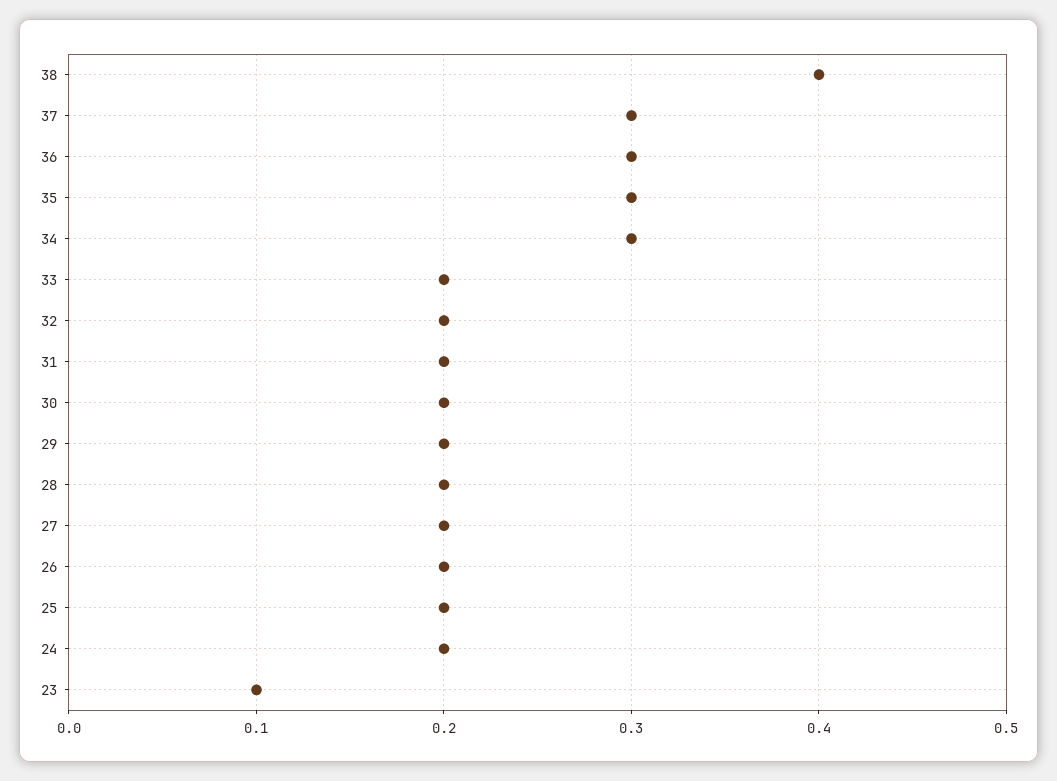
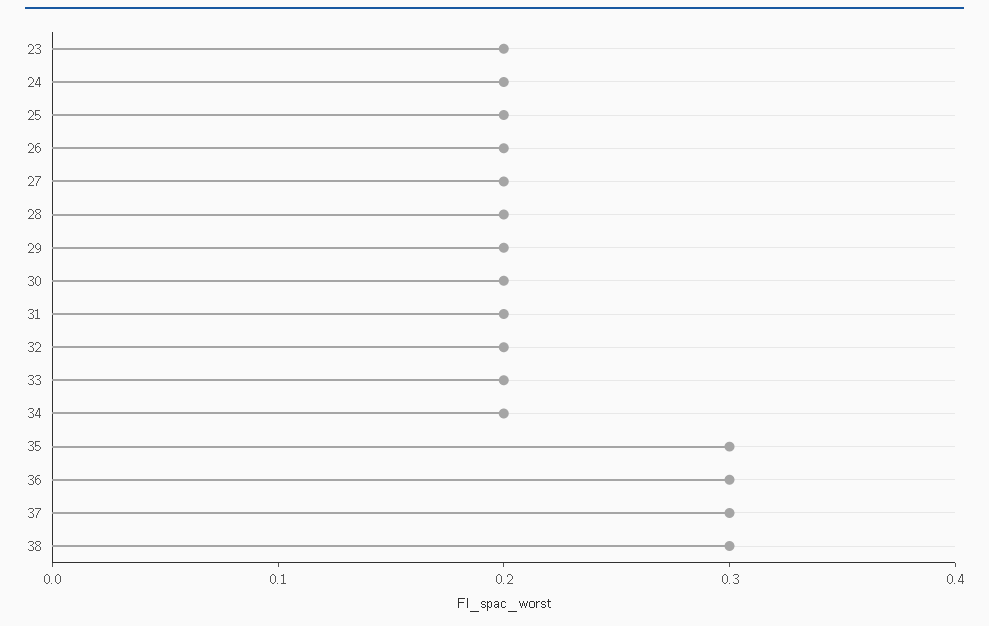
  {
-   "38": 0.4,
+   "38": 0.3,
    "37": 0.3,
    "36": 0.3,
    "35": 0.3,
-   "34": 0.3,
+   "34": 0.2,
    "33": 0.2,
    "32": 0.2,
    "31": 0.2,
    "30": 0.2,
    "29": 0.2,
    "28": 0.2,
    "27": 0.2,
    "26": 0.2,
    "25": 0.2,
    "24": 0.2,
-   "23": 0.1
+   "23": 0.2
  }

